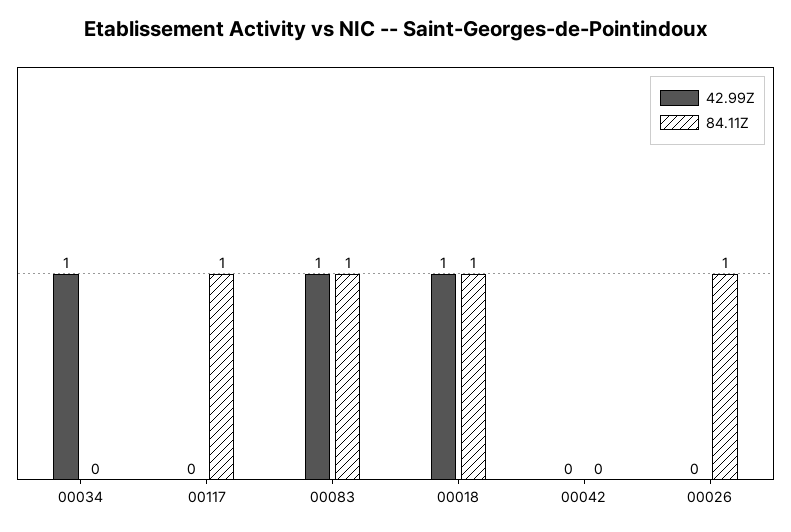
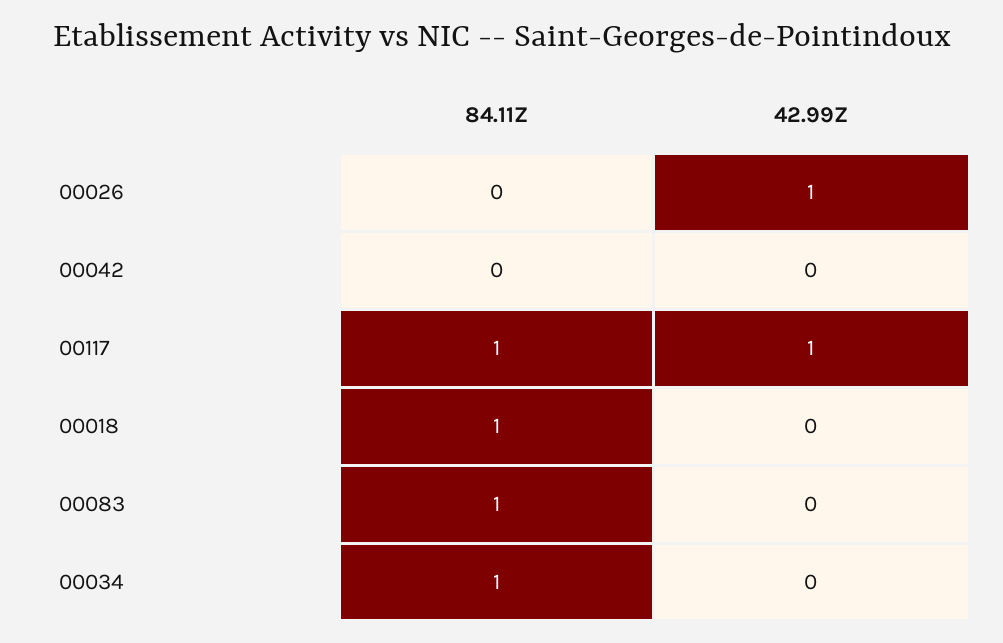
  {
    "42.99Z": {
-     "00034": 1,
+     "00034": 0,
-     "00117": 0,
+     "00117": 1,
-     "00083": 1,
+     "00083": 0,
-     "00018": 1,
+     "00018": 0,
      "00042": 0,
-     "00026": 0
+     "00026": 1
    },
    "84.11Z": {
-     "00034": 0,
+     "00034": 1,
      "00117": 1,
      "00083": 1,
      "00018": 1,
      "00042": 0,
-     "00026": 1
+     "00026": 0
    }
  }

